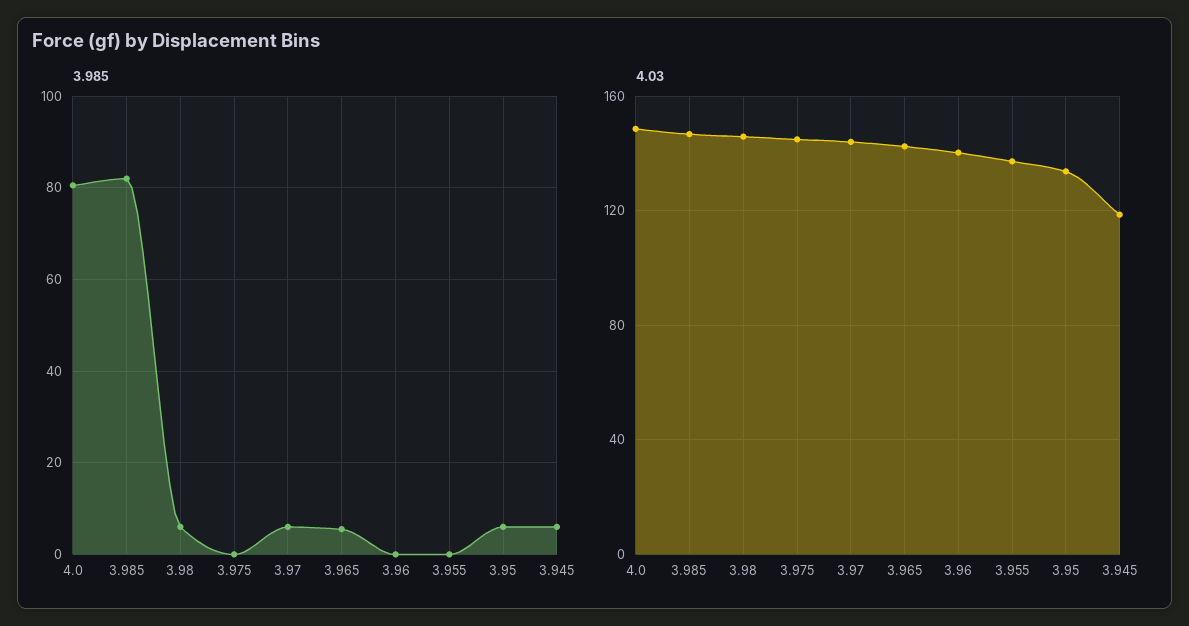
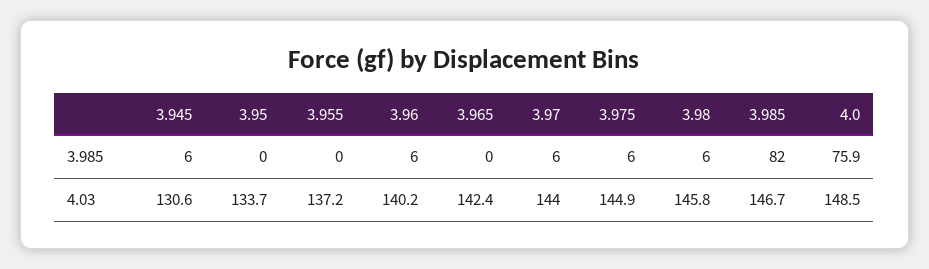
  {
    "3.985": {
-     "4.0": 80,
+     "4.0": 75.9,
      "3.985": 82,
      "3.98": 6,
-     "3.975": 0,
+     "3.975": 6,
      "3.97": 6,
-     "3.965": 6,
+     "3.965": 0,
-     "3.96": 0,
+     "3.96": 6,
      "3.955": 0,
-     "3.95": 6,
+     "3.95": 0,
      "3.945": 6
    },
    "4.03": {
      "4.0": 148.5,
      "3.985": 146.7,
      "3.98": 145.8,
      "3.975": 144.9,
      "3.97": 144,
      "3.965": 142.4,
      "3.96": 140.2,
      "3.955": 137.2,
      "3.95": 133.7,
-     "3.945": 120
+     "3.945": 130.6
    }
  }

